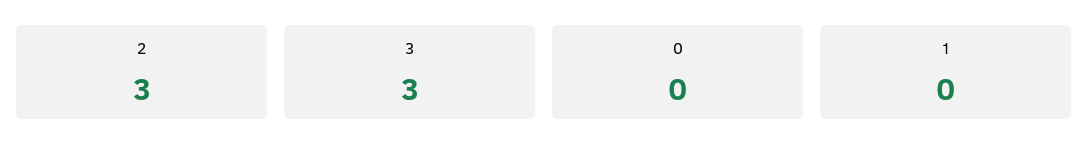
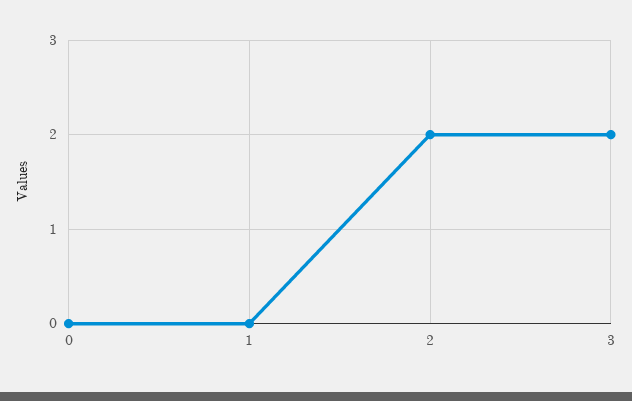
  {
-   "2": 3,
+   "2": 2,
-   "3": 3,
+   "3": 2,
    "0": 0,
    "1": 0
  }

